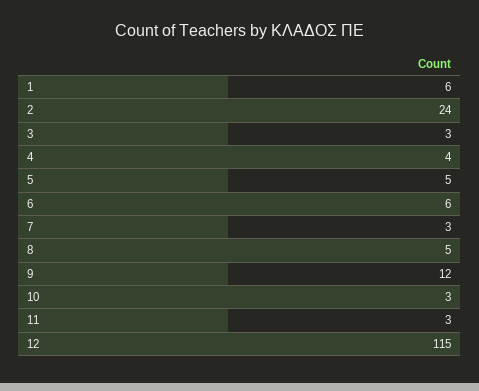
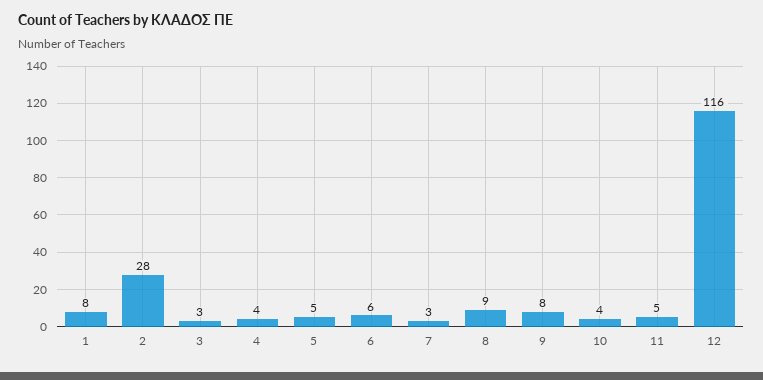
  {
-   "1": 6,
+   "1": 8,
-   "2": 24,
+   "2": 28,
    "3": 3,
    "4": 4,
    "5": 5,
    "6": 6,
    "7": 3,
-   "8": 5,
+   "8": 9,
-   "9": 12,
+   "9": 8,
-   "10": 3,
+   "10": 4,
-   "11": 3,
+   "11": 5,
-   "12": 115
+   "12": 116
  }

